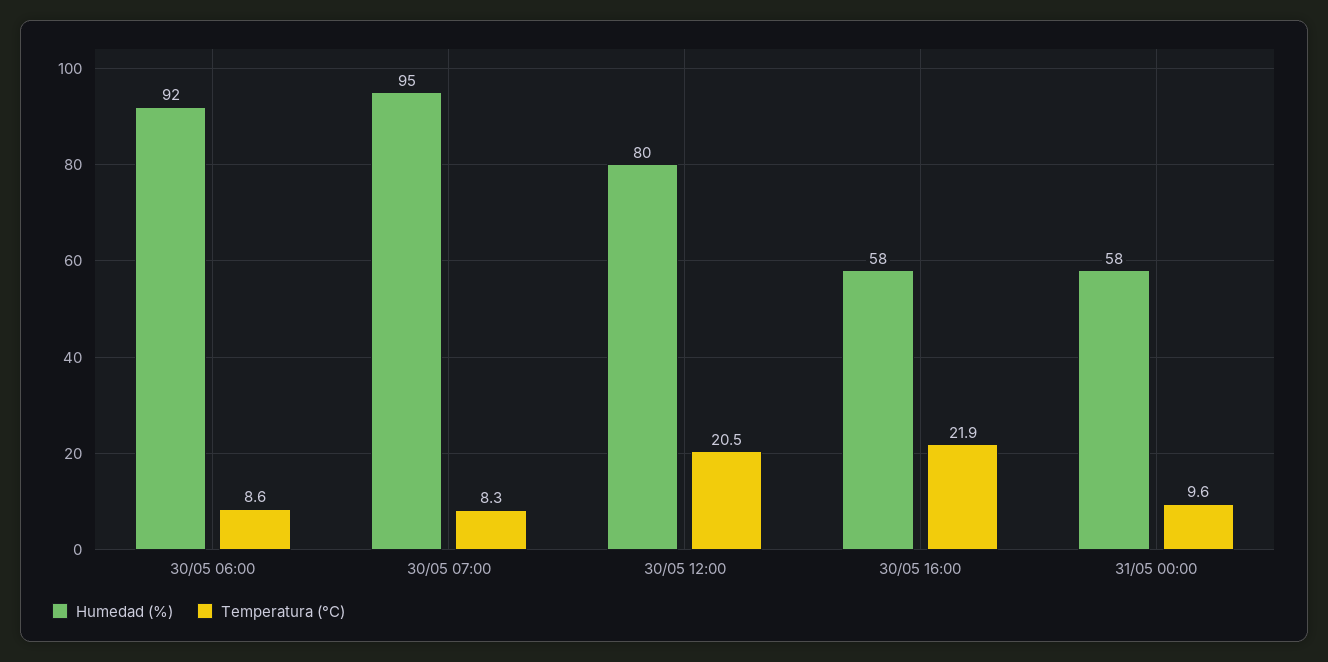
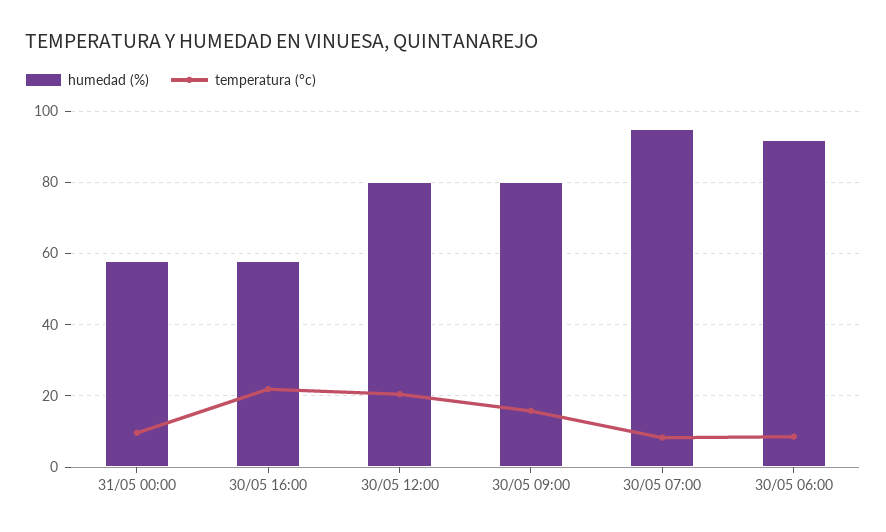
  {
    "Humedad (%)": {
      "30/05 06:00": 92,
      "30/05 07:00": 95,
      "30/05 12:00": 80,
      "30/05 16:00": 58,
-     "31/05 00:00": 58
+     "31/05 00:00": 58,
+     "30/05 09:00": 80
    },
    "Temperatura (°C)": {
      "30/05 06:00": 8.6,
      "30/05 07:00": 8.3,
      "30/05 12:00": 20.5,
      "30/05 16:00": 21.9,
-     "31/05 00:00": 9.6
+     "31/05 00:00": 9.6,
+     "30/05 09:00": 16
    }
  }

